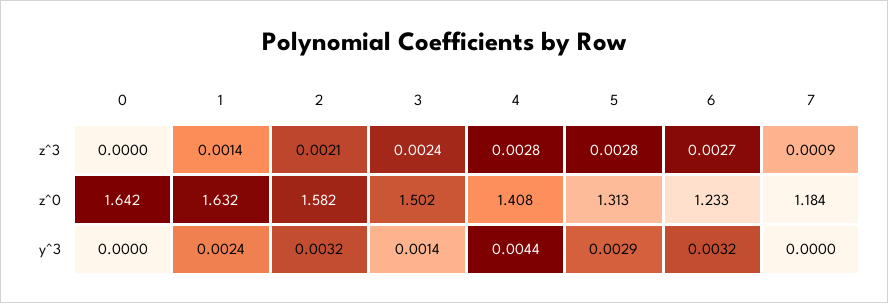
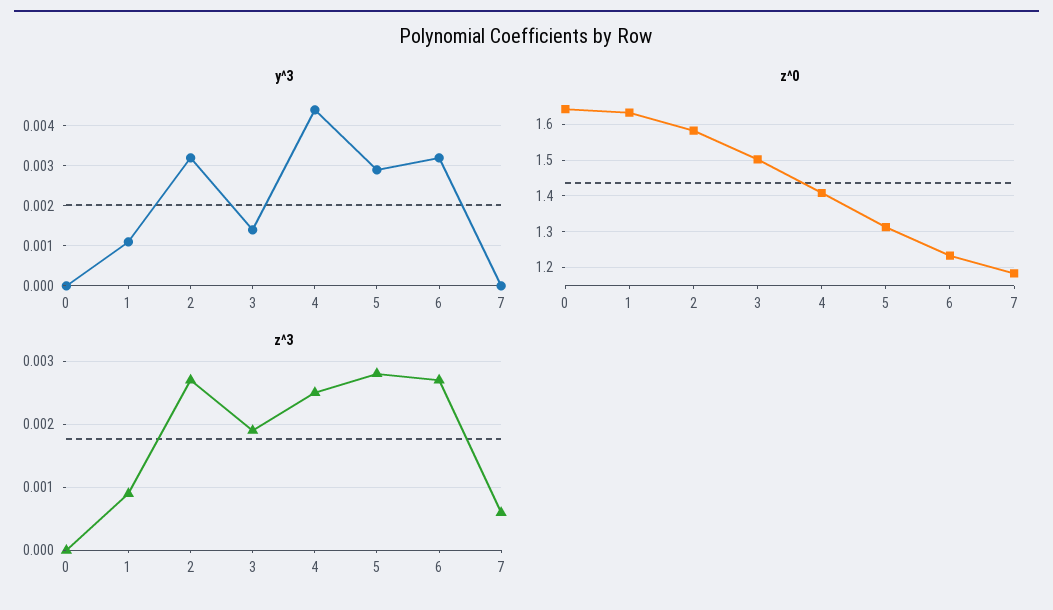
  {
    "z^3": {
      "0": 0,
-     "1": 0.0014,
+     "1": 0.0009,
-     "2": 0.0021,
+     "2": 0.0027,
-     "3": 0.0024,
+     "3": 0.0019,
-     "4": 0.0028,
+     "4": 0.0025,
      "5": 0.0028,
      "6": 0.0027,
-     "7": 0.0009
+     "7": 0.0006
    },
    "z^0": {
      "0": 1.642,
      "1": 1.632,
      "2": 1.582,
      "3": 1.502,
      "4": 1.408,
      "5": 1.313,
      "6": 1.233,
      "7": 1.184
    },
    "y^3": {
      "0": 0,
-     "1": 0.0024,
+     "1": 0.001,
      "2": 0.0032,
      "3": 0.0014,
      "4": 0.0044,
      "5": 0.0029,
      "6": 0.0032,
      "7": 0
    }
  }

